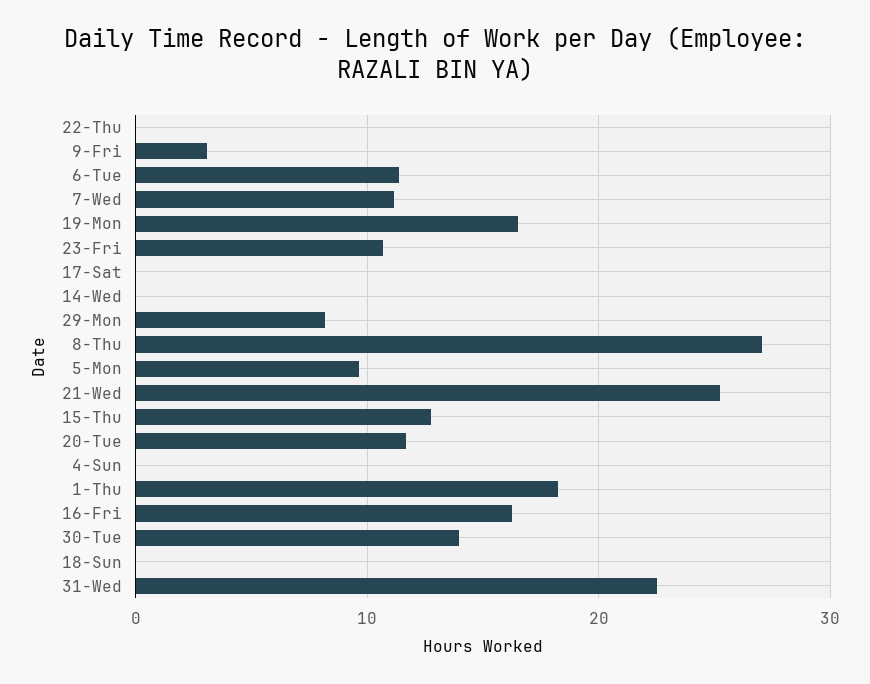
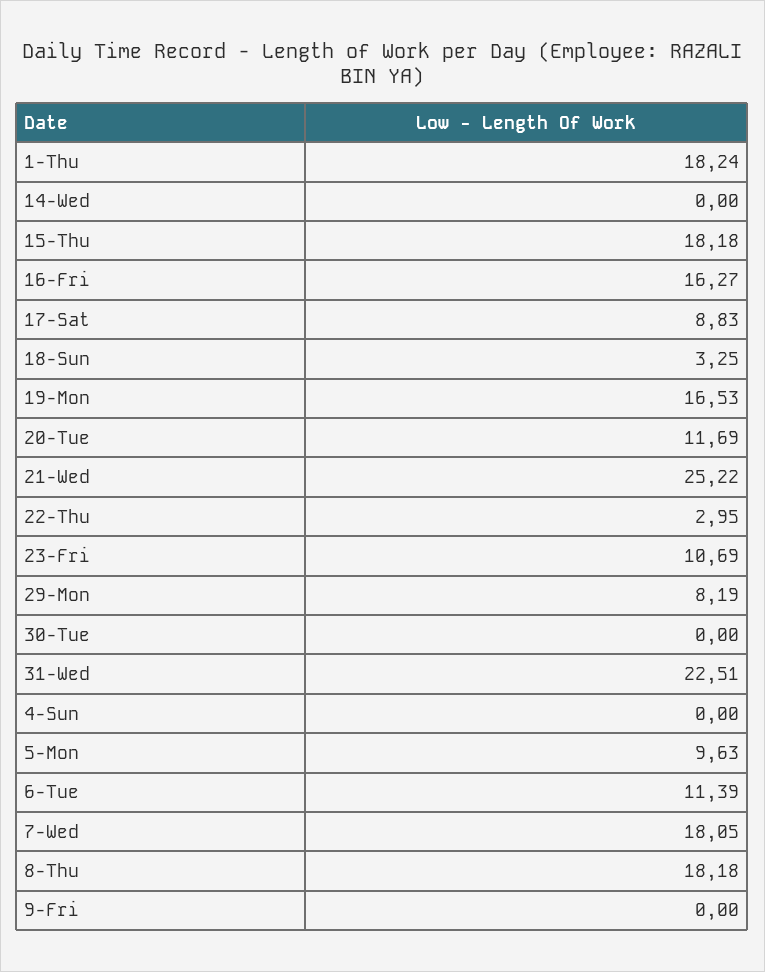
  {
-   "22-Thu": 0,
+   "22-Thu": 2.95,
-   "9-Fri": 3,
+   "9-Fri": 0,
    "6-Tue": 11.39,
-   "7-Wed": 11,
+   "7-Wed": 18.05,
    "19-Mon": 16.53,
    "23-Fri": 10.69,
-   "17-Sat": 0,
+   "17-Sat": 8.83,
    "14-Wed": 0,
    "29-Mon": 8.19,
-   "8-Thu": 27,
+   "8-Thu": 18.18,
    "5-Mon": 9.63,
    "21-Wed": 25.22,
-   "15-Thu": 13,
+   "15-Thu": 18.18,
    "20-Tue": 11.69,
    "4-Sun": 0,
    "1-Thu": 18.24,
    "16-Fri": 16.27,
-   "30-Tue": 14,
+   "30-Tue": 0,
-   "18-Sun": 0,
+   "18-Sun": 3.25,
    "31-Wed": 22.51
  }

